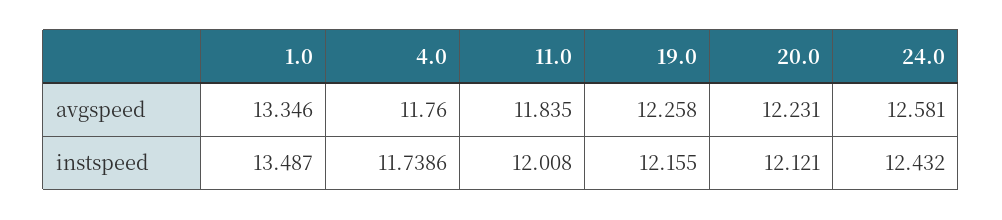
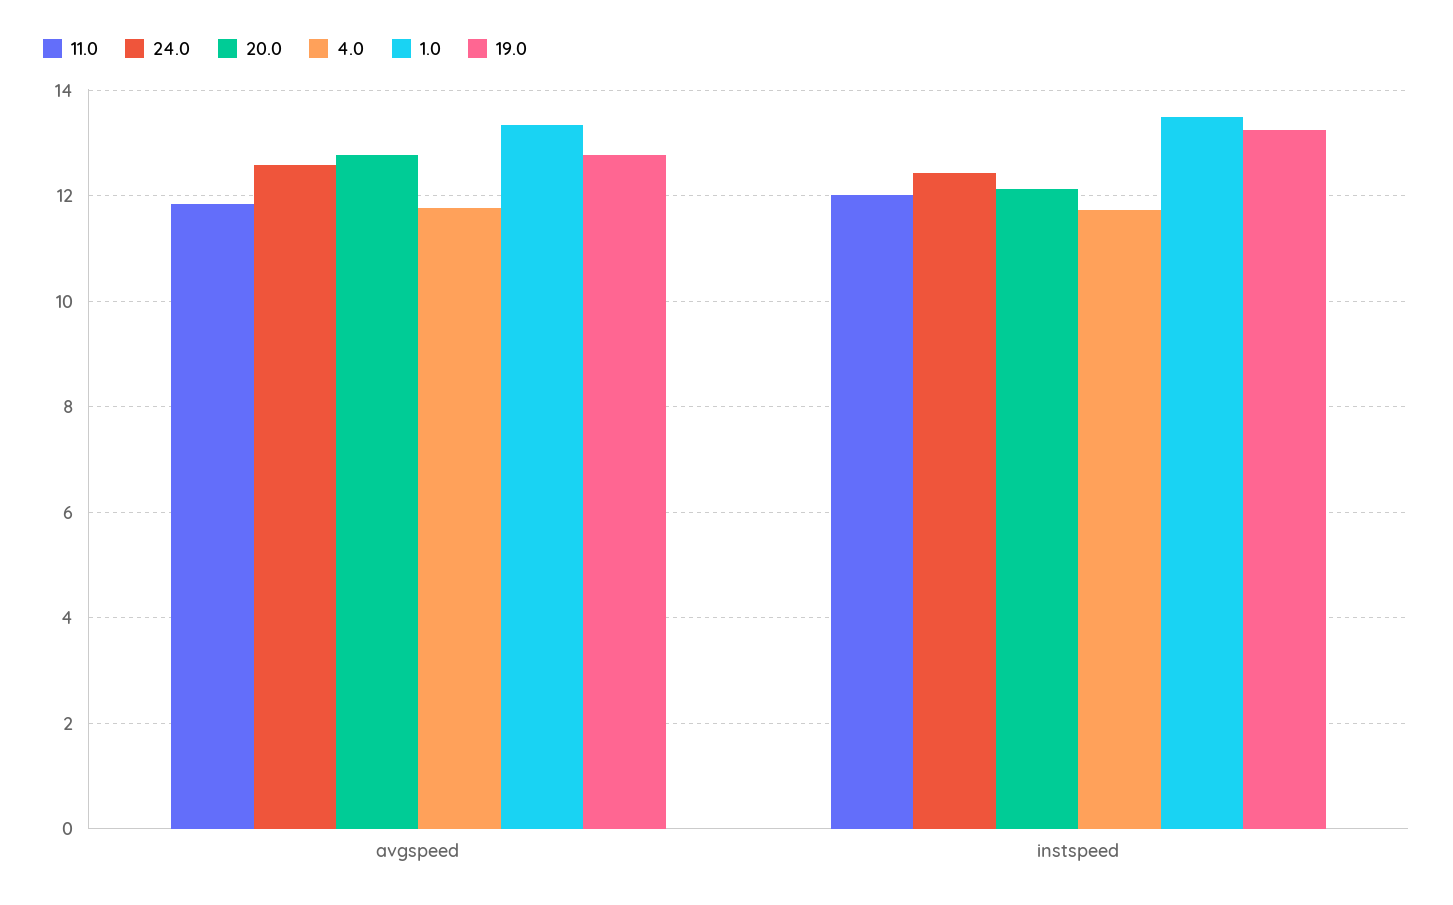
  {
    "1.0": {
      "avgspeed": 13.346,
      "instspeed": 13.487
    },
    "4.0": {
      "avgspeed": 11.76,
      "instspeed": 11.7386
    },
    "11.0": {
      "avgspeed": 11.835,
      "instspeed": 12.008
    },
    "19.0": {
-     "avgspeed": 12.258,
+     "avgspeed": 12.8,
-     "instspeed": 12.155
+     "instspeed": 13.2
    },
    "20.0": {
-     "avgspeed": 12.231,
+     "avgspeed": 12.8,
      "instspeed": 12.121
    },
    "24.0": {
      "avgspeed": 12.581,
      "instspeed": 12.432
    }
  }

